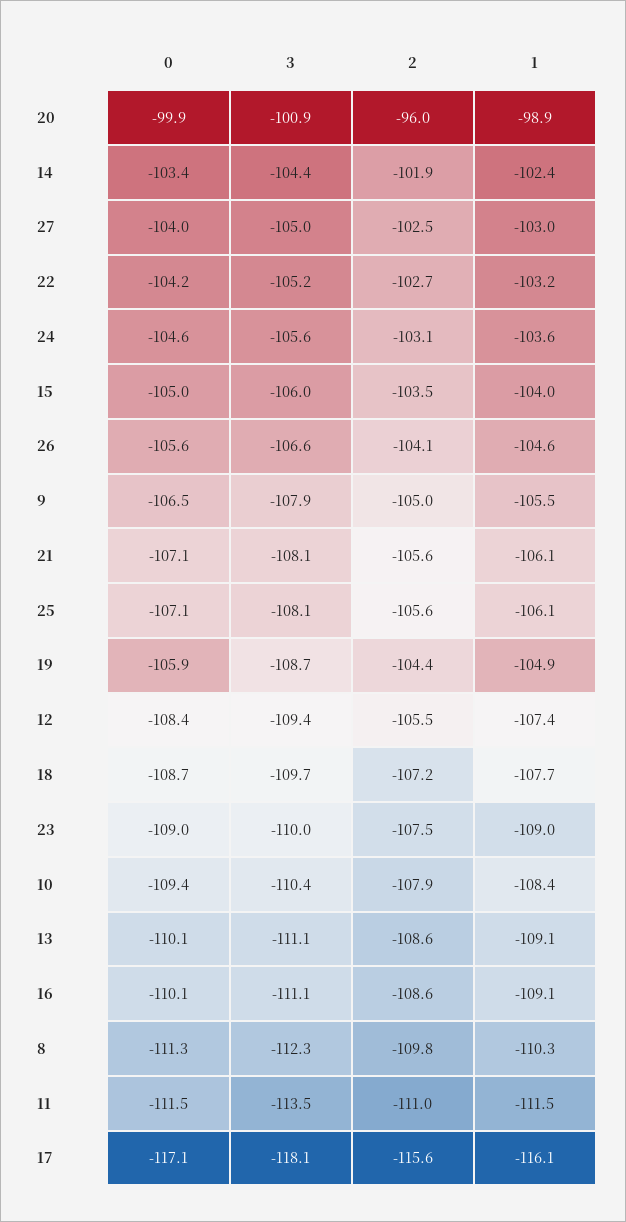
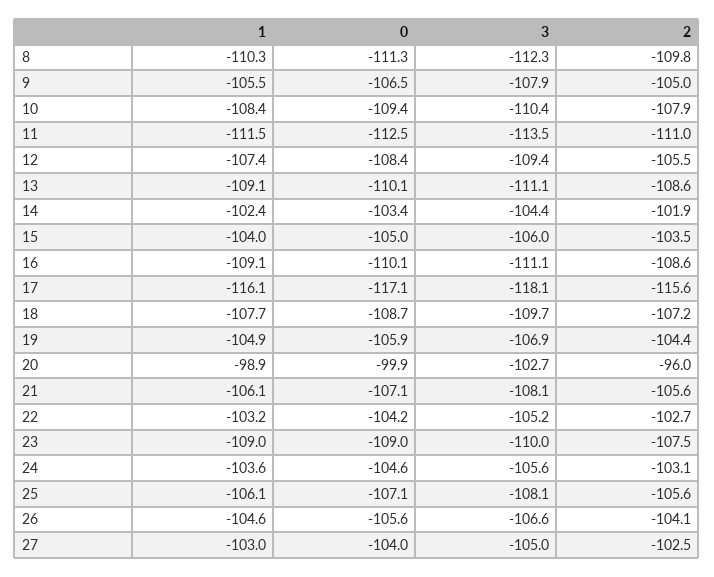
  {
    "0": {
      "20": -99.9,
      "14": -103.4,
      "27": -104,
      "22": -104.2,
      "24": -104.6,
      "15": -105,
      "26": -105.6,
      "9": -106.5,
      "21": -107.1,
      "25": -107.1,
      "19": -105.9,
      "12": -108.4,
      "18": -108.7,
      "23": -109,
      "10": -109.4,
      "13": -110.1,
      "16": -110.1,
      "8": -111.3,
-     "11": -111.5,
+     "11": -112.5,
      "17": -117.1
    },
    "3": {
-     "20": -100.9,
+     "20": -102.7,
      "14": -104.4,
      "27": -105,
      "22": -105.2,
      "24": -105.6,
      "15": -106,
      "26": -106.6,
      "9": -107.9,
      "21": -108.1,
      "25": -108.1,
-     "19": -108.7,
+     "19": -106.9,
      "12": -109.4,
      "18": -109.7,
      "23": -110,
      "10": -110.4,
      "13": -111.1,
      "16": -111.1,
      "8": -112.3,
      "11": -113.5,
      "17": -118.1
    },
    "2": {
      "20": -96,
      "14": -101.9,
      "27": -102.5,
      "22": -102.7,
      "24": -103.1,
      "15": -103.5,
      "26": -104.1,
      "9": -105,
      "21": -105.6,
      "25": -105.6,
      "19": -104.4,
      "12": -105.5,
      "18": -107.2,
      "23": -107.5,
      "10": -107.9,
      "13": -108.6,
      "16": -108.6,
      "8": -109.8,
      "11": -111,
      "17": -115.6
    },
    "1": {
      "20": -98.9,
      "14": -102.4,
      "27": -103,
      "22": -103.2,
      "24": -103.6,
      "15": -104,
      "26": -104.6,
      "9": -105.5,
      "21": -106.1,
      "25": -106.1,
      "19": -104.9,
      "12": -107.4,
      "18": -107.7,
      "23": -109,
      "10": -108.4,
      "13": -109.1,
      "16": -109.1,
      "8": -110.3,
      "11": -111.5,
      "17": -116.1
    }
  }

